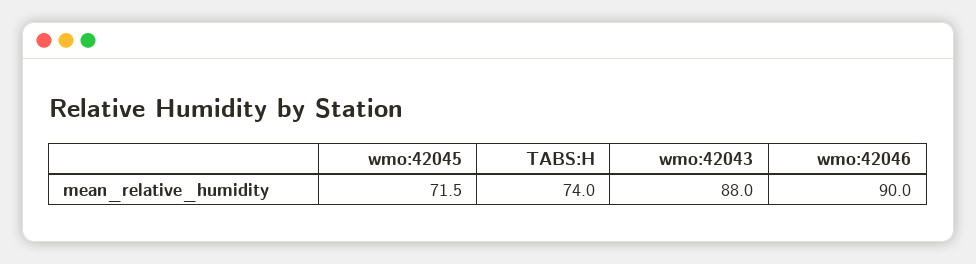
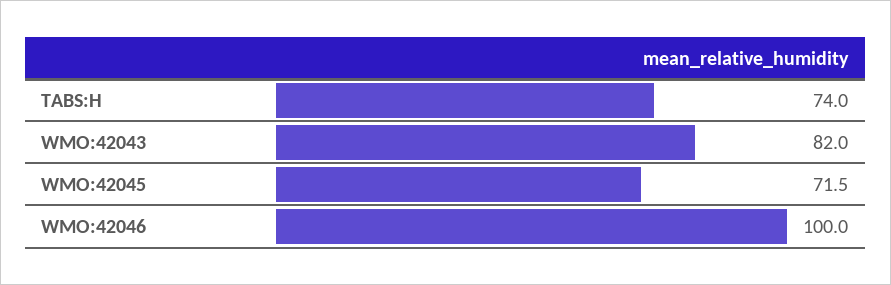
  {
    "wmo:42045": 71.5,
    "TABS:H": 74,
-   "wmo:42043": 88,
+   "wmo:42043": 82,
-   "wmo:42046": 90
+   "wmo:42046": 100
  }

